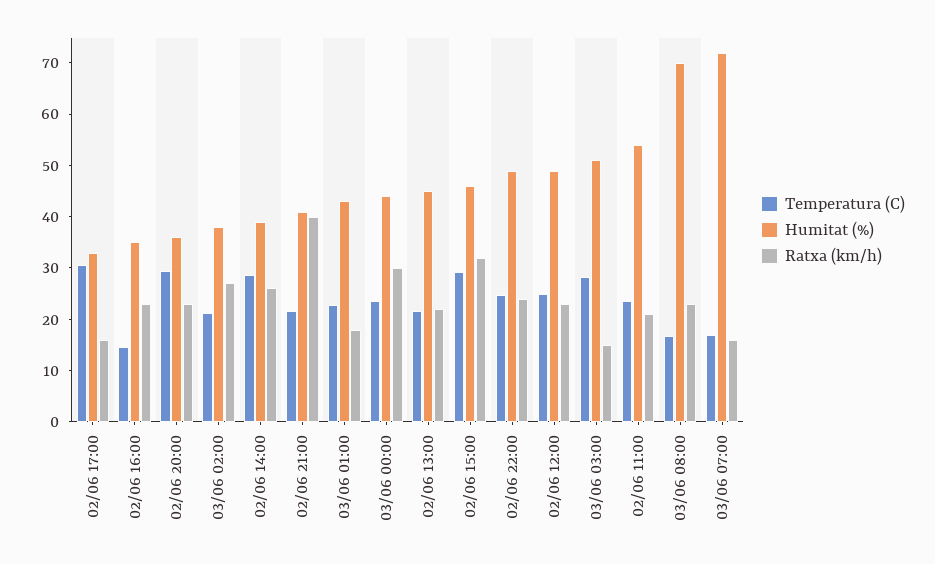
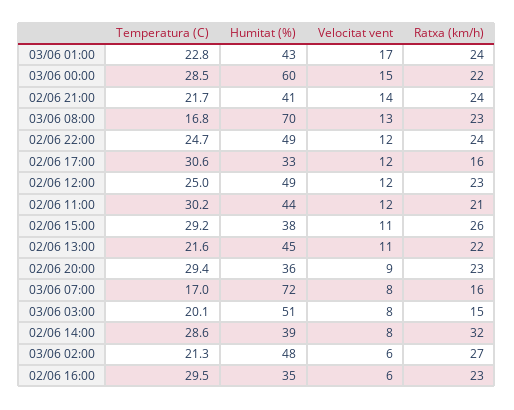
  {
    "Temperatura (C)": {
      "02/06 17:00": 30.6,
-     "02/06 16:00": 14,
+     "02/06 16:00": 29.5,
      "02/06 20:00": 29.4,
      "03/06 02:00": 21.3,
      "02/06 14:00": 28.6,
      "02/06 21:00": 21.7,
      "03/06 01:00": 22.8,
-     "03/06 00:00": 24,
+     "03/06 00:00": 28.5,
      "02/06 13:00": 21.6,
      "02/06 15:00": 29.2,
      "02/06 22:00": 24.7,
      "02/06 12:00": 25,
-     "03/06 03:00": 28,
+     "03/06 03:00": 20.1,
-     "02/06 11:00": 24,
+     "02/06 11:00": 30.2,
      "03/06 08:00": 16.8,
      "03/06 07:00": 17
    },
    "Humitat (%)": {
      "02/06 17:00": 33,
      "02/06 16:00": 35,
      "02/06 20:00": 36,
-     "03/06 02:00": 38,
+     "03/06 02:00": 48,
      "02/06 14:00": 39,
      "02/06 21:00": 41,
      "03/06 01:00": 43,
-     "03/06 00:00": 44,
+     "03/06 00:00": 60,
      "02/06 13:00": 45,
-     "02/06 15:00": 46,
+     "02/06 15:00": 38,
      "02/06 22:00": 49,
      "02/06 12:00": 49,
      "03/06 03:00": 51,
-     "02/06 11:00": 54,
+     "02/06 11:00": 44,
      "03/06 08:00": 70,
      "03/06 07:00": 72
    },
    "Ratxa (km/h)": {
      "02/06 17:00": 16,
      "02/06 16:00": 23,
      "02/06 20:00": 23,
      "03/06 02:00": 27,
-     "02/06 14:00": 26,
+     "02/06 14:00": 32,
-     "02/06 21:00": 40,
+     "02/06 21:00": 24,
-     "03/06 01:00": 18,
+     "03/06 01:00": 24,
-     "03/06 00:00": 30,
+     "03/06 00:00": 22,
      "02/06 13:00": 22,
-     "02/06 15:00": 32,
+     "02/06 15:00": 26,
      "02/06 22:00": 24,
      "02/06 12:00": 23,
      "03/06 03:00": 15,
      "02/06 11:00": 21,
      "03/06 08:00": 23,
      "03/06 07:00": 16
-   }
+   },
+   "Velocitat vent": {
+     "03/06 01:00": 17,
+     "03/06 00:00": 15,
+     "02/06 21:00": 14,
+     "03/06 08:00": 13,
+     "02/06 22:00": 12,
+     "02/06 17:00": 12,
+     "02/06 12:00": 12,
+     "02/06 11:00": 12,
+     "02/06 15:00": 11,
+     "02/06 13:00": 11,
+     "02/06 20:00": 9,
+     "03/06 07:00": 8,
+     "03/06 03:00": 8,
+     "02/06 14:00": 8,
+     "03/06 02:00": 6,
+     "02/06 16:00": 6
+   }
  }

